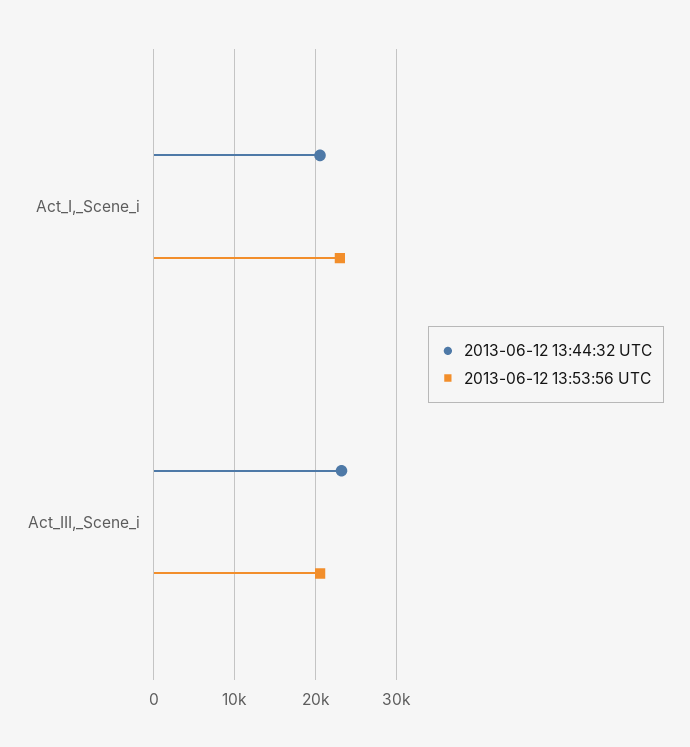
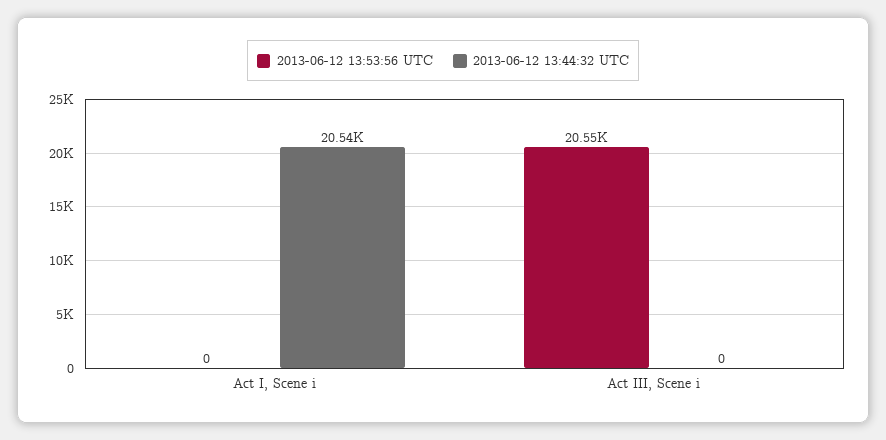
  {
    "2013-06-12 13:44:32 UTC": {
      "Act_I,_Scene_i": 20540,
-     "Act_III,_Scene_i": 23000
+     "Act_III,_Scene_i": 0
    },
    "2013-06-12 13:53:56 UTC": {
-     "Act_I,_Scene_i": 23000,
+     "Act_I,_Scene_i": 0,
      "Act_III,_Scene_i": 20550
    }
  }

